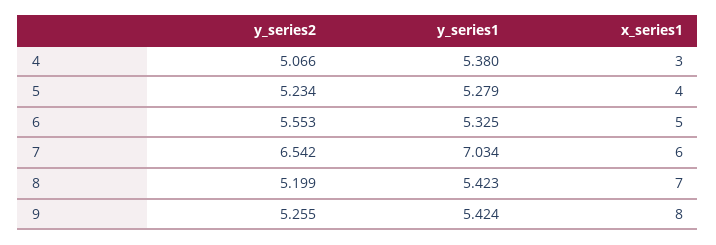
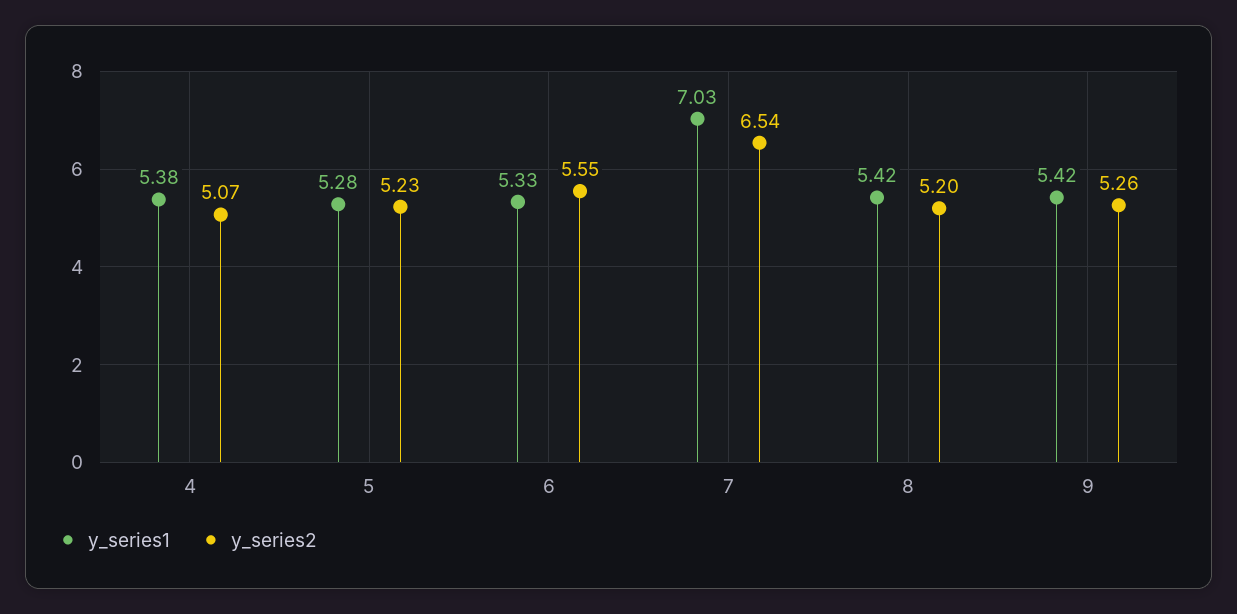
  {
    "y_series2": {
      "4": 5.066,
      "5": 5.234,
      "6": 5.553,
      "7": 6.542,
      "8": 5.199,
      "9": 5.255
    },
    "y_series1": {
      "4": 5.38,
      "5": 5.279,
      "6": 5.325,
      "7": 7.034,
      "8": 5.423,
      "9": 5.424
-   },
+   }
-   "x_series1": {
-     "4": 3,
-     "5": 4,
-     "6": 5,
-     "7": 6,
-     "8": 7,
-     "9": 8
-   }
  }

